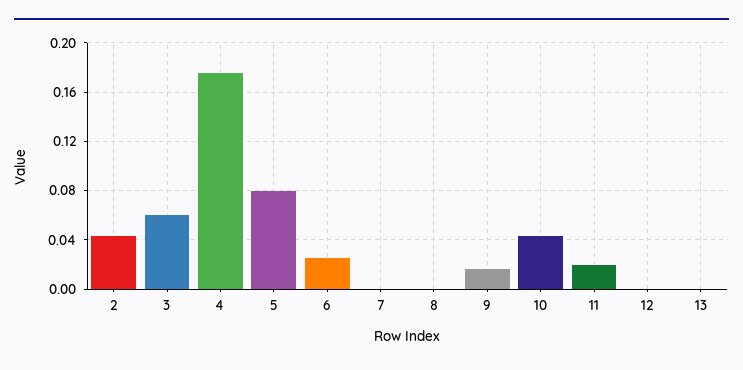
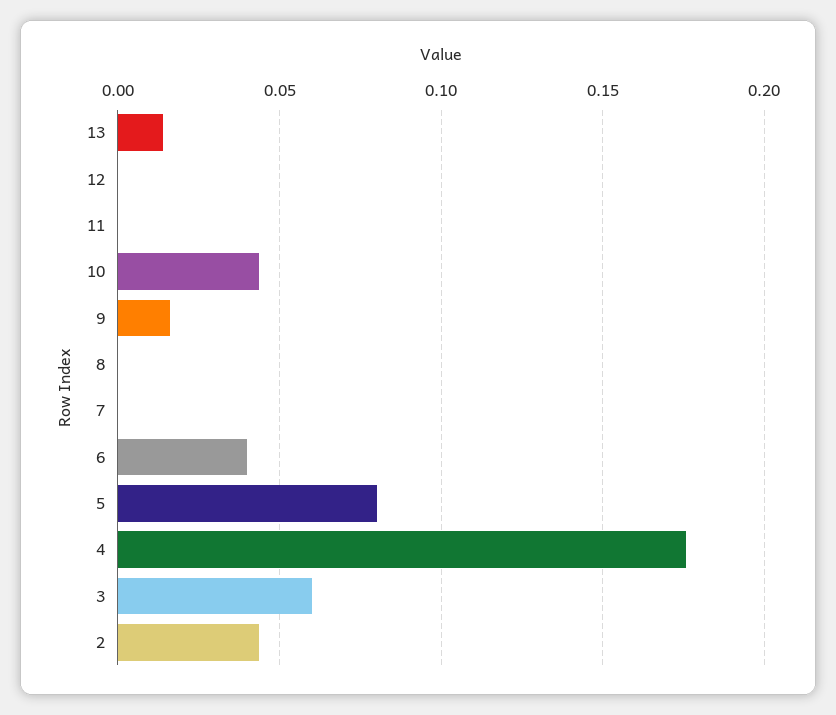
  {
    "2": 0.045,
    "3": 0.06,
    "4": 0.175,
    "5": 0.08,
-   "6": 0.025,
+   "6": 0.04,
    "7": 0,
    "8": 0,
    "9": 0.015,
    "10": 0.045,
-   "11": 0.02,
+   "11": 0,
    "12": 0,
-   "13": 0
+   "13": 0.015
  }

